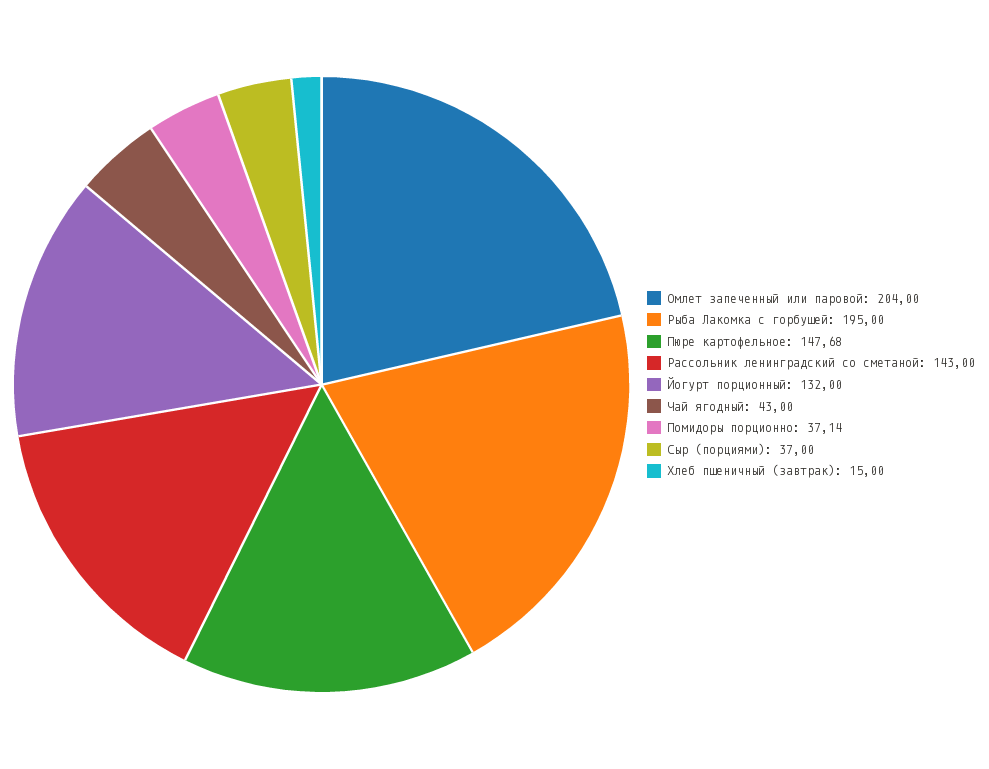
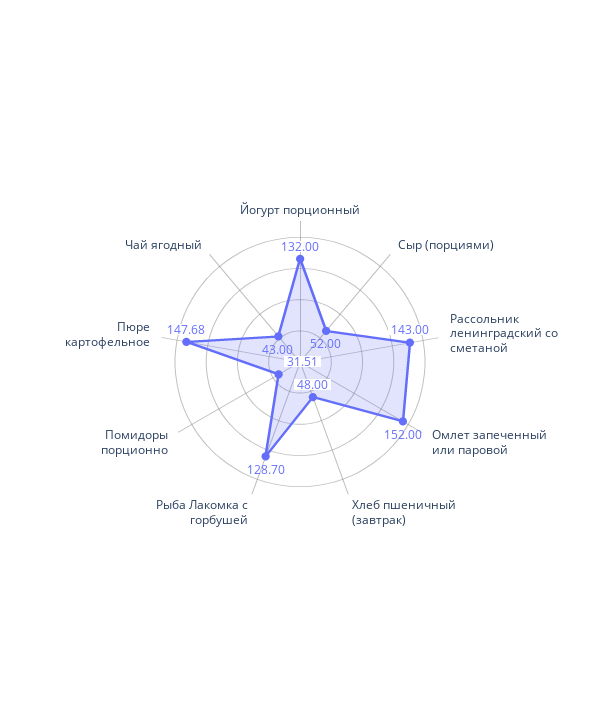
  {
-   "Омлет запеченный или паровой": 204,
+   "Омлет запеченный или паровой": 152,
-   "Рыба Лакомка с горбушей": 195,
+   "Рыба Лакомка с горбушей": 128.7,
    "Пюре картофельное": 147.68,
    "Рассольник ленинградский со сметаной": 143,
    "Йогурт порционный": 132,
    "Чай ягодный": 43,
-   "Помидоры порционно": 37.14,
+   "Помидоры порционно": 31.51,
-   "Сыр (порциями)": 37,
+   "Сыр (порциями)": 52,
-   "Хлеб пшеничный (завтрак)": 15
+   "Хлеб пшеничный (завтрак)": 48
  }

